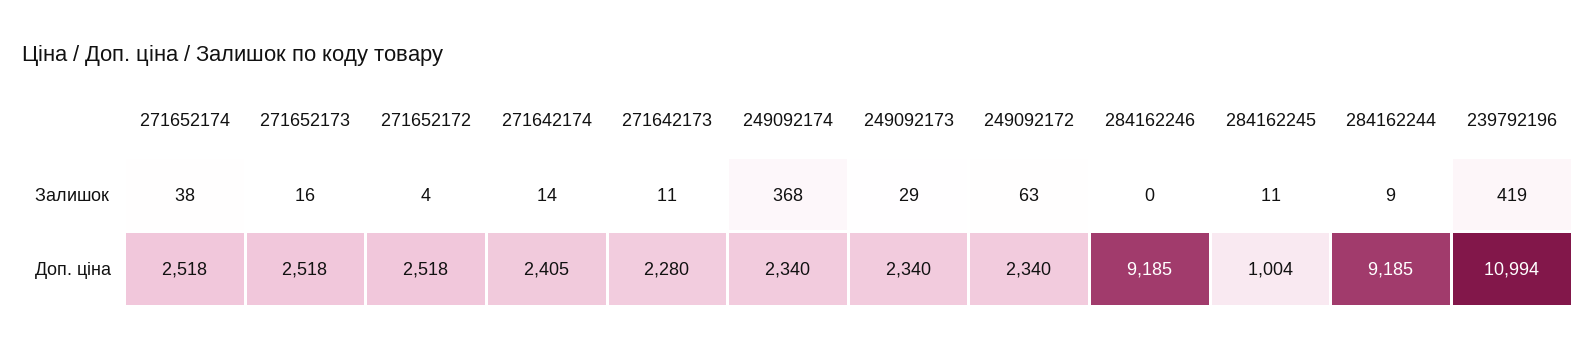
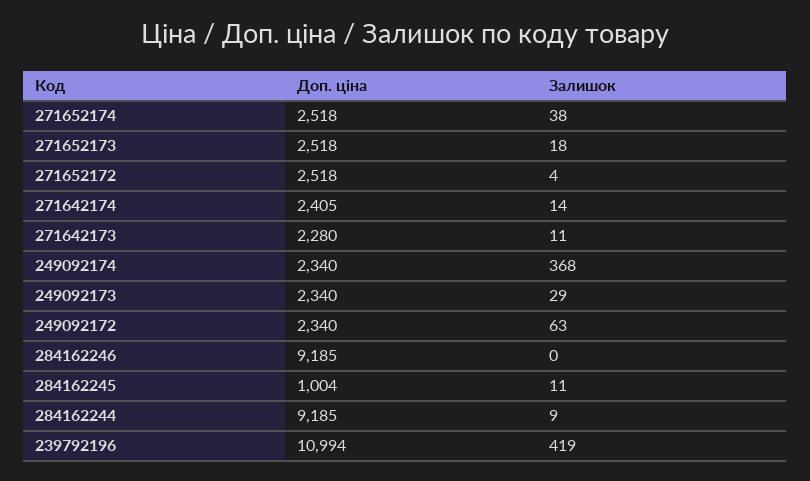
  {
    "271652174": {
      "Залишок": 38,
      "Доп. ціна": 2518
    },
    "271652173": {
-     "Залишок": 16,
+     "Залишок": 18,
      "Доп. ціна": 2518
    },
    "271652172": {
      "Залишок": 4,
      "Доп. ціна": 2518
    },
    "271642174": {
      "Залишок": 14,
      "Доп. ціна": 2405
    },
    "271642173": {
      "Залишок": 11,
      "Доп. ціна": 2280
    },
    "249092174": {
      "Залишок": 368,
      "Доп. ціна": 2340
    },
    "249092173": {
      "Залишок": 29,
      "Доп. ціна": 2340
    },
    "249092172": {
      "Залишок": 63,
      "Доп. ціна": 2340
    },
    "284162246": {
      "Залишок": 0,
      "Доп. ціна": 9185
    },
    "284162245": {
      "Залишок": 11,
      "Доп. ціна": 1004
    },
    "284162244": {
      "Залишок": 9,
      "Доп. ціна": 9185
    },
    "239792196": {
      "Залишок": 419,
      "Доп. ціна": 10994
    }
  }

